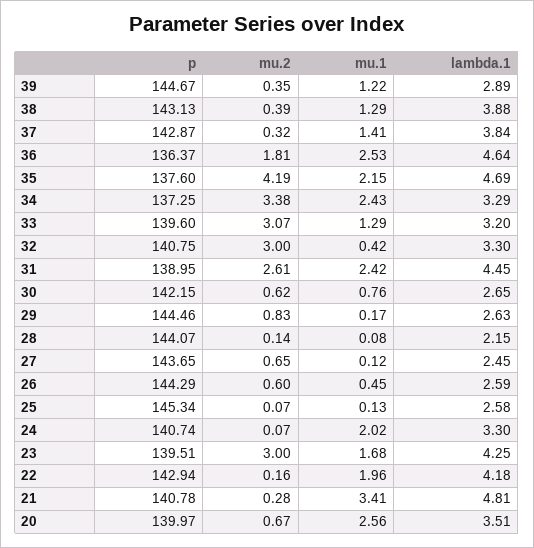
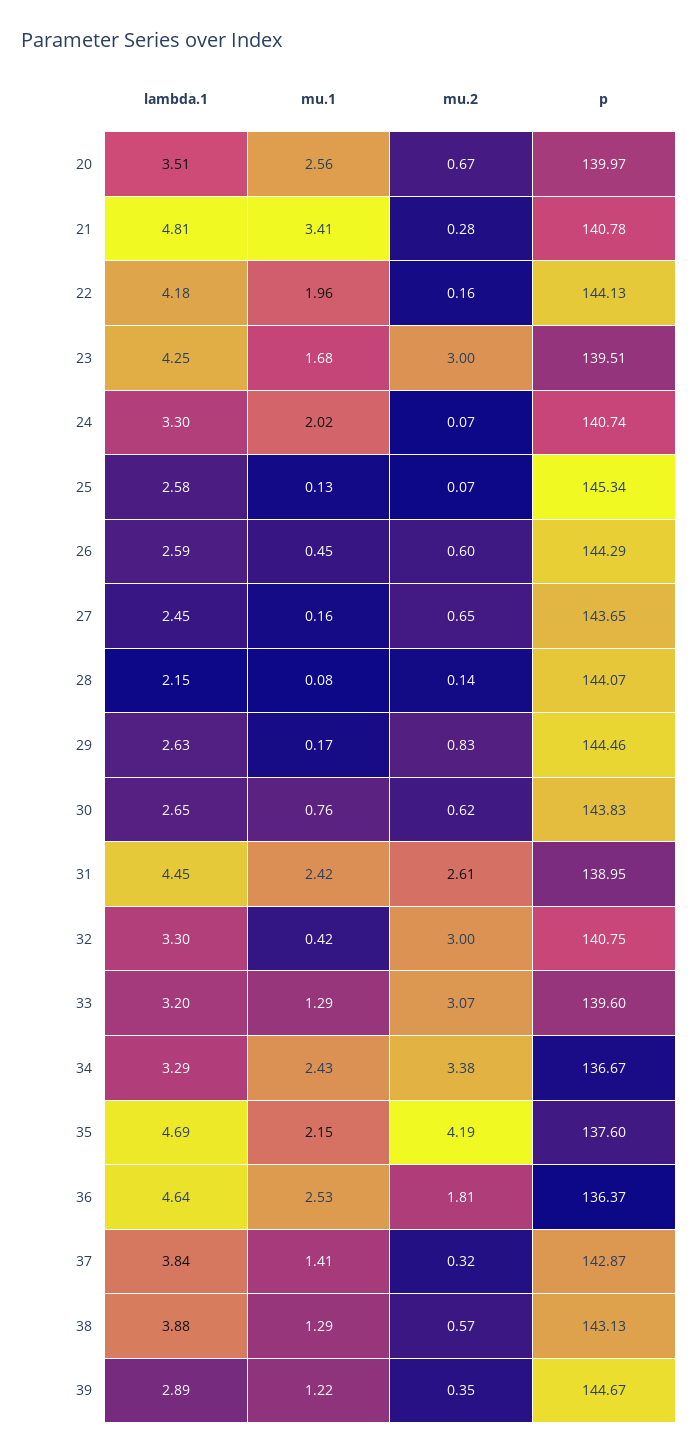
  {
    "p": {
      "39": 144.67,
      "38": 143.13,
      "37": 142.87,
      "36": 136.37,
      "35": 137.6,
-     "34": 137.25,
+     "34": 136.67,
      "33": 139.6,
      "32": 140.75,
      "31": 138.95,
-     "30": 142.15,
+     "30": 143.83,
      "29": 144.46,
      "28": 144.07,
      "27": 143.65,
      "26": 144.29,
      "25": 145.34,
      "24": 140.74,
      "23": 139.51,
-     "22": 142.94,
+     "22": 144.13,
      "21": 140.78,
      "20": 139.97
    },
    "mu.2": {
      "39": 0.35,
-     "38": 0.39,
+     "38": 0.57,
      "37": 0.32,
      "36": 1.81,
      "35": 4.19,
      "34": 3.38,
      "33": 3.07,
      "32": 3,
      "31": 2.61,
      "30": 0.62,
      "29": 0.83,
      "28": 0.14,
      "27": 0.65,
      "26": 0.6,
      "25": 0.07,
      "24": 0.07,
      "23": 3,
      "22": 0.16,
      "21": 0.28,
      "20": 0.67
    },
    "mu.1": {
      "39": 1.22,
      "38": 1.29,
      "37": 1.41,
      "36": 2.53,
      "35": 2.15,
      "34": 2.43,
      "33": 1.29,
      "32": 0.42,
      "31": 2.42,
      "30": 0.76,
      "29": 0.17,
      "28": 0.08,
-     "27": 0.12,
+     "27": 0.16,
      "26": 0.45,
      "25": 0.13,
      "24": 2.02,
      "23": 1.68,
      "22": 1.96,
      "21": 3.41,
      "20": 2.56
    },
    "lambda.1": {
      "39": 2.89,
      "38": 3.88,
      "37": 3.84,
      "36": 4.64,
      "35": 4.69,
      "34": 3.29,
      "33": 3.2,
      "32": 3.3,
      "31": 4.45,
      "30": 2.65,
      "29": 2.63,
      "28": 2.15,
      "27": 2.45,
      "26": 2.59,
      "25": 2.58,
      "24": 3.3,
      "23": 4.25,
      "22": 4.18,
      "21": 4.81,
      "20": 3.51
    }
  }

